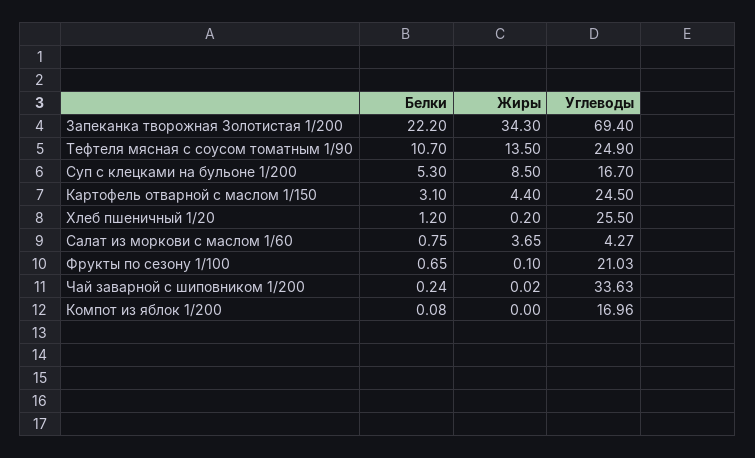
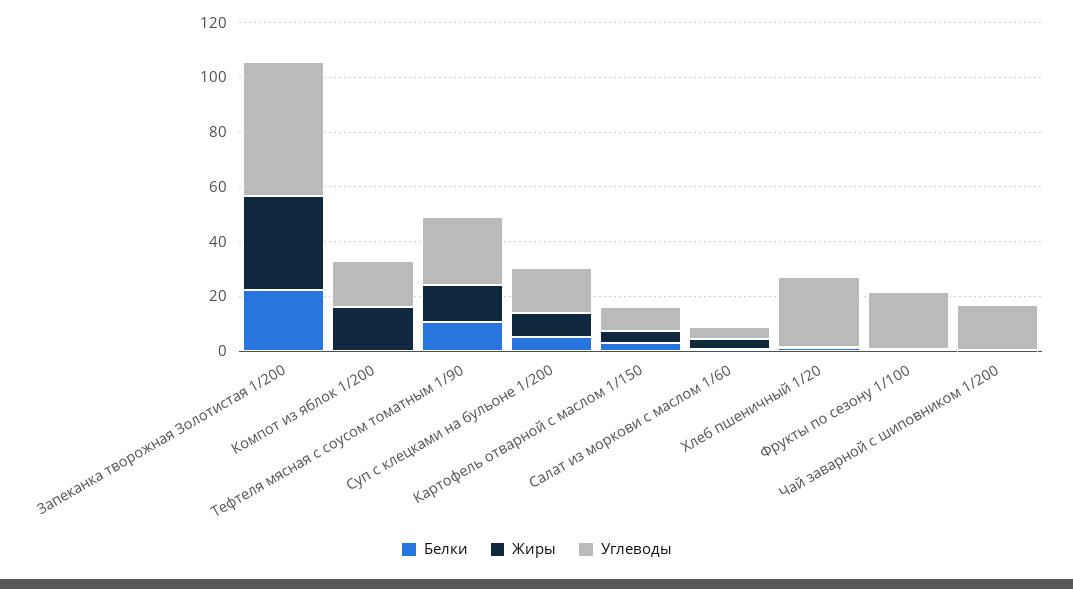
  {
    "Белки": {
      "Запеканка творожная Золотистая 1/200": 22.2,
      "Тефтеля мясная с соусом томатным 1/90": 10.7,
      "Суп с клецками на бульоне 1/200": 5.3,
      "Картофель отварной с маслом 1/150": 3.1,
      "Хлеб пшеничный 1/20": 1.2,
      "Салат из моркови с маслом 1/60": 0.75,
      "Фрукты по сезону 1/100": 0.65,
      "Чай заварной с шиповником 1/200": 0.24,
      "Компот из яблок 1/200": 0.08
    },
    "Жиры": {
      "Запеканка творожная Золотистая 1/200": 34.3,
      "Тефтеля мясная с соусом томатным 1/90": 13.5,
      "Суп с клецками на бульоне 1/200": 8.5,
      "Картофель отварной с маслом 1/150": 4.4,
      "Хлеб пшеничный 1/20": 0.2,
      "Салат из моркови с маслом 1/60": 3.65,
      "Фрукты по сезону 1/100": 0.1,
      "Чай заварной с шиповником 1/200": 0.02,
-     "Компот из яблок 1/200": 0
+     "Компот из яблок 1/200": 15
    },
    "Углеводы": {
-     "Запеканка творожная Золотистая 1/200": 69.4,
+     "Запеканка творожная Золотистая 1/200": 50,
      "Тефтеля мясная с соусом томатным 1/90": 24.9,
      "Суп с клецками на бульоне 1/200": 16.7,
-     "Картофель отварной с маслом 1/150": 24.5,
+     "Картофель отварной с маслом 1/150": 10,
      "Хлеб пшеничный 1/20": 25.5,
      "Салат из моркови с маслом 1/60": 4.27,
      "Фрукты по сезону 1/100": 21.03,
-     "Чай заварной с шиповником 1/200": 33.63,
+     "Чай заварной с шиповником 1/200": 15,
      "Компот из яблок 1/200": 16.96
    }
  }

